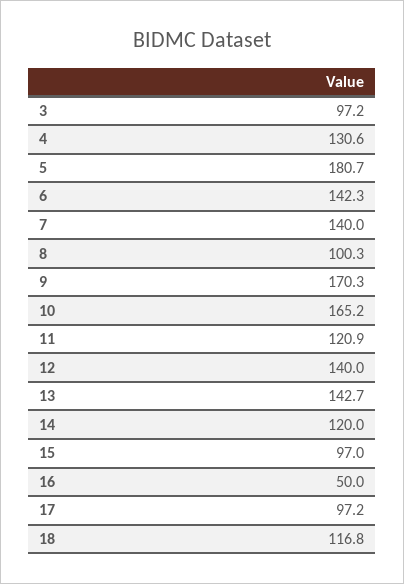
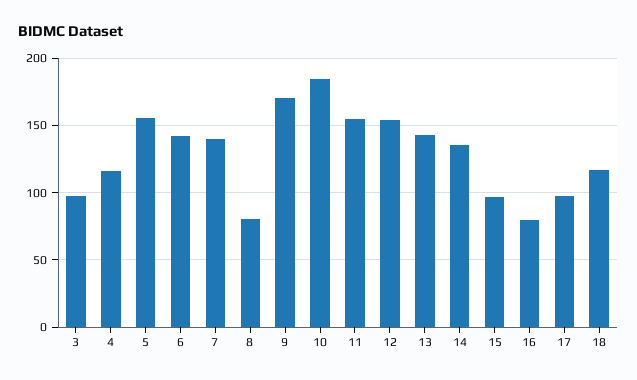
  {
    "3": 97.2,
-   "4": 130.6,
+   "4": 115,
-   "5": 180.7,
+   "5": 155,
    "6": 142.3,
    "7": 140,
-   "8": 100.3,
+   "8": 80,
    "9": 170.3,
-   "10": 165.2,
+   "10": 185,
-   "11": 120.9,
+   "11": 155,
-   "12": 140,
+   "12": 155,
    "13": 142.7,
-   "14": 120,
+   "14": 135,
    "15": 97,
-   "16": 50,
+   "16": 80,
    "17": 97.2,
    "18": 116.8
  }

